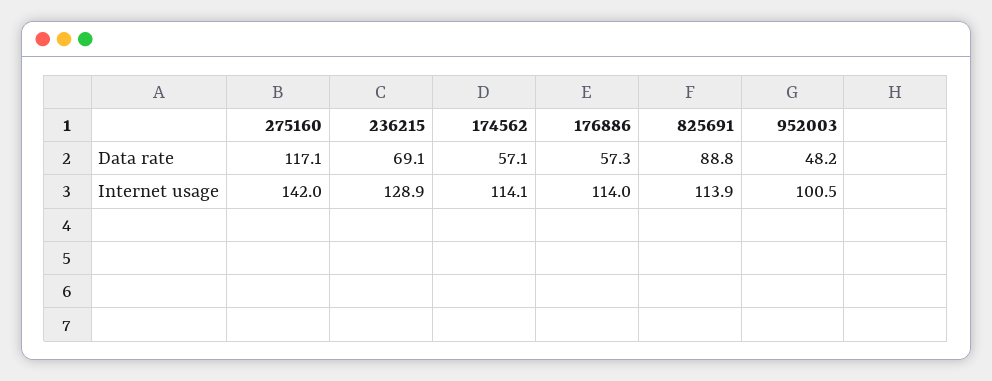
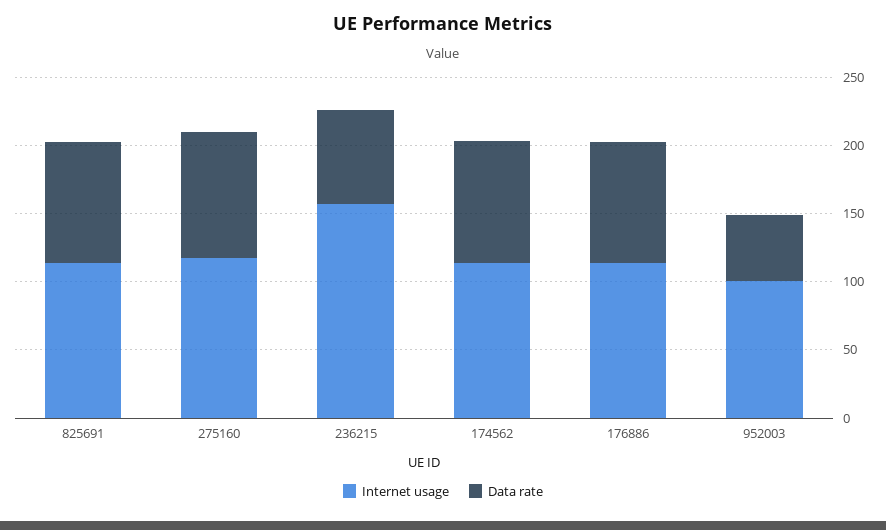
  {
    "Data rate": {
-     "275160": 117.1,
+     "275160": 90,
      "236215": 69.1,
-     "174562": 57.1,
+     "174562": 90,
-     "176886": 57.3,
+     "176886": 90,
      "825691": 88.8,
      "952003": 48.2
    },
    "Internet usage": {
-     "275160": 142,
+     "275160": 120,
-     "236215": 128.9,
+     "236215": 160,
      "174562": 114.1,
      "176886": 114,
      "825691": 113.9,
      "952003": 100.5
    }
  }

